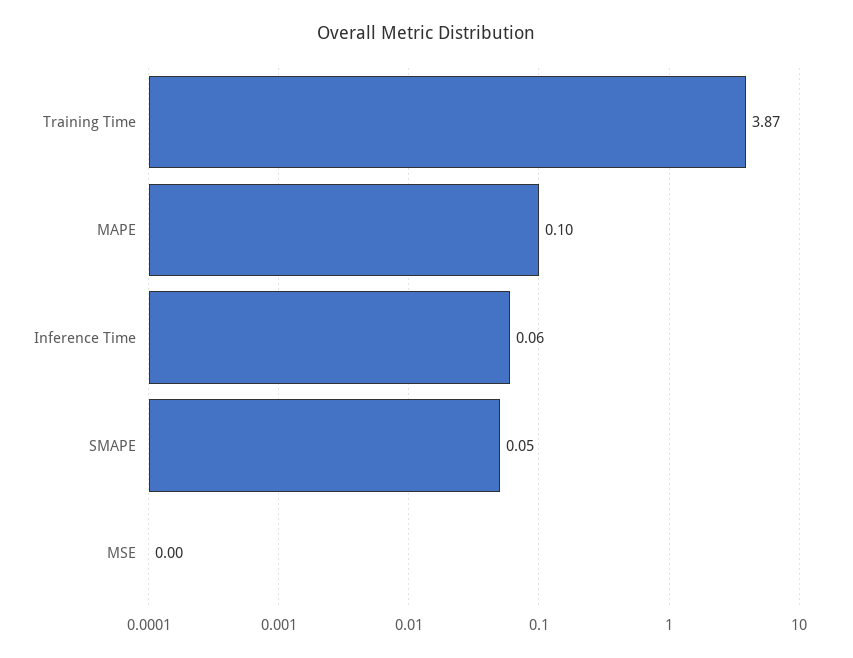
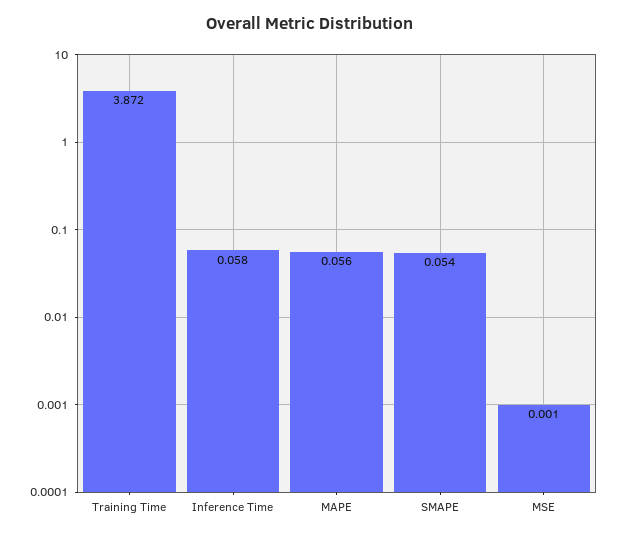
  {
    "Training Time": 3.872,
-   "MAPE": 0.1,
+   "MAPE": 0.056,
    "Inference Time": 0.058,
    "SMAPE": 0.054,
    "MSE": 0.001
  }

